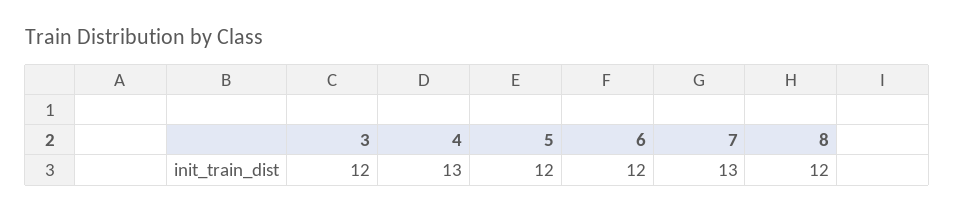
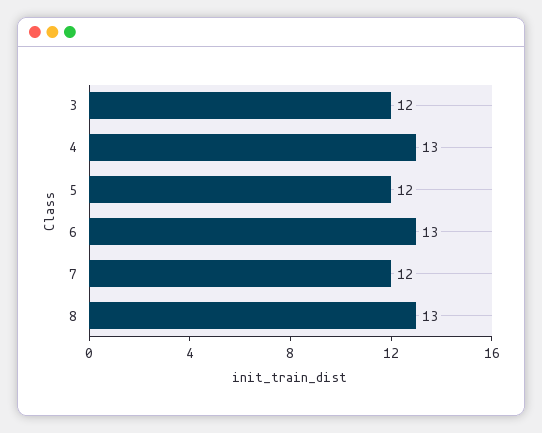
  {
    "3": 12,
    "4": 13,
    "5": 12,
-   "6": 12,
+   "6": 13,
-   "7": 13,
+   "7": 12,
-   "8": 12
+   "8": 13
  }

